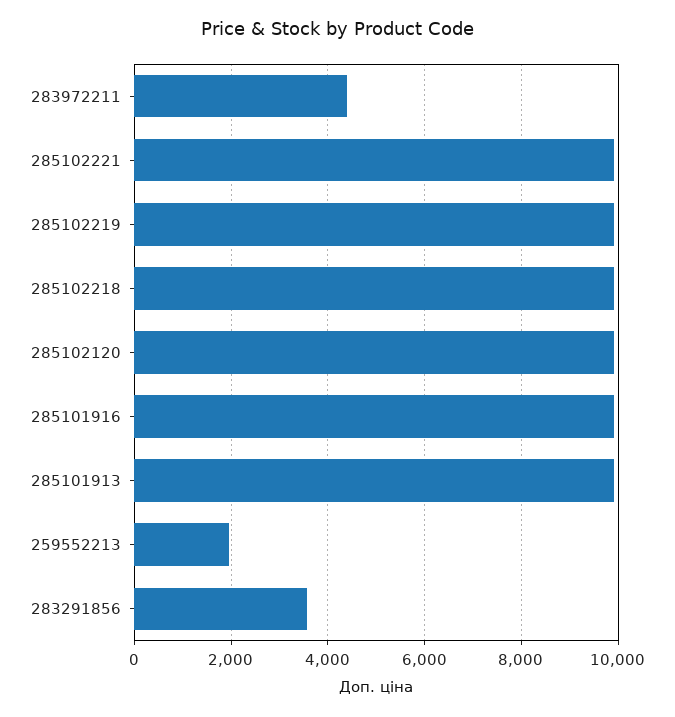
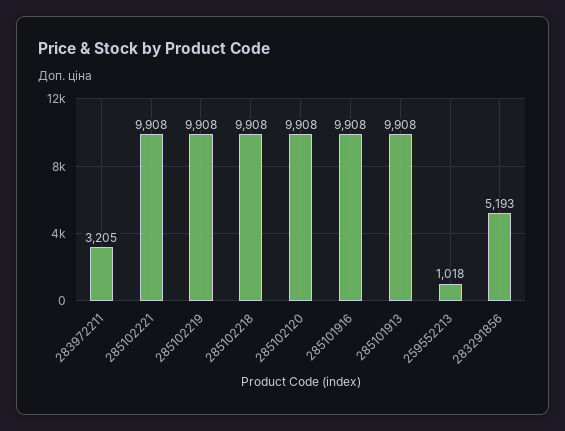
  {
-   "283972211": 4400,
+   "283972211": 3205,
    "285102221": 9908,
    "285102219": 9908,
    "285102218": 9908,
    "285102120": 9908,
    "285101916": 9908,
    "285101913": 9908,
-   "259552213": 2000,
+   "259552213": 1018,
-   "283291856": 3600
+   "283291856": 5193
  }

